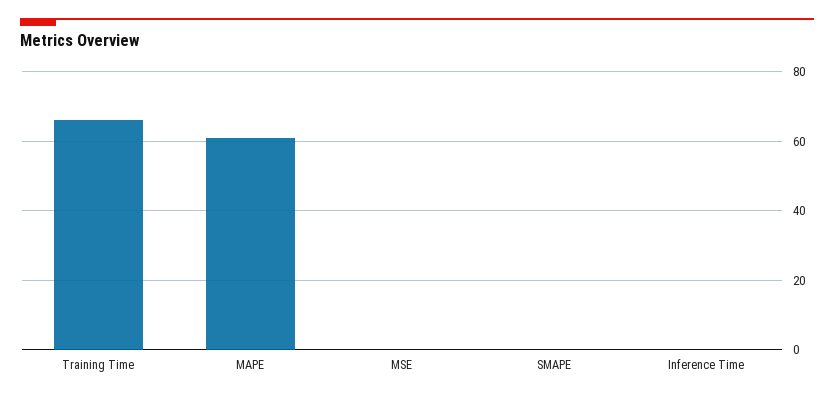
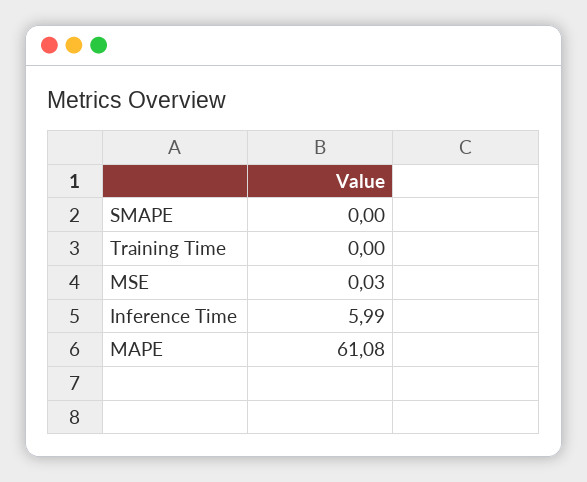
  {
-   "Training Time": 66,
+   "Training Time": 0,
    "MAPE": 61.08,
    "MSE": 0.03,
    "SMAPE": 0,
-   "Inference Time": 0
+   "Inference Time": 5.99
  }

